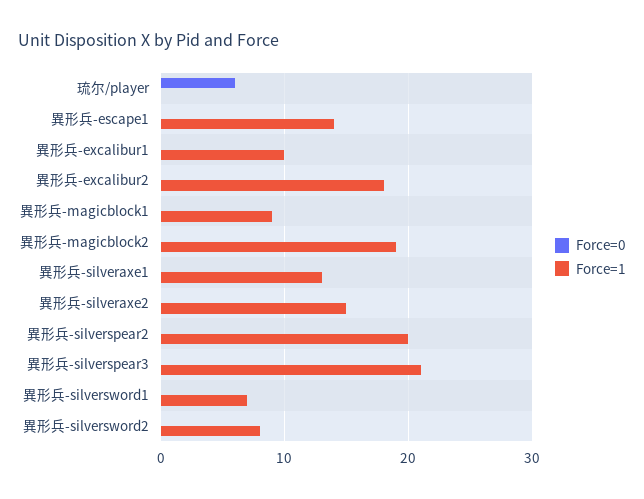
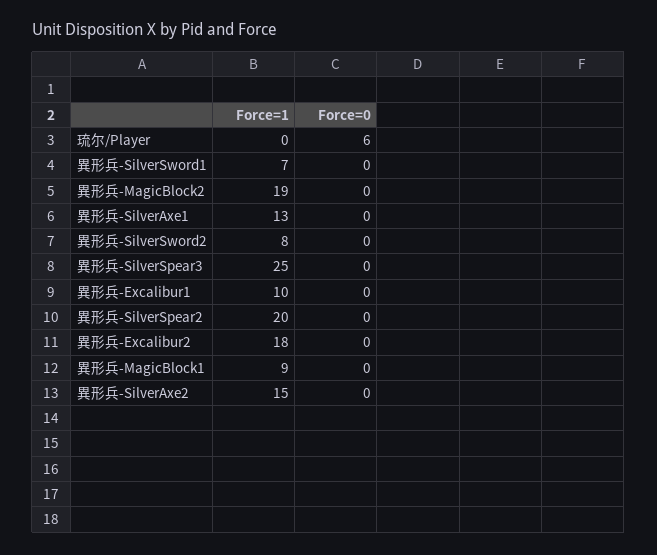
  {
    "Force=0": {
      "琉尔/player": 6,
-     "異形兵-escape1": 0,
      "異形兵-excalibur1": 0,
      "異形兵-excalibur2": 0,
      "異形兵-magicblock1": 0,
      "異形兵-magicblock2": 0,
      "異形兵-silveraxe1": 0,
      "異形兵-silveraxe2": 0,
      "異形兵-silverspear2": 0,
      "異形兵-silverspear3": 0,
      "異形兵-silversword1": 0,
      "異形兵-silversword2": 0
    },
    "Force=1": {
      "琉尔/player": 0,
-     "異形兵-escape1": 14,
      "異形兵-excalibur1": 10,
      "異形兵-excalibur2": 18,
      "異形兵-magicblock1": 9,
      "異形兵-magicblock2": 19,
      "異形兵-silveraxe1": 13,
      "異形兵-silveraxe2": 15,
      "異形兵-silverspear2": 20,
-     "異形兵-silverspear3": 21,
+     "異形兵-silverspear3": 25,
      "異形兵-silversword1": 7,
      "異形兵-silversword2": 8
    }
  }

